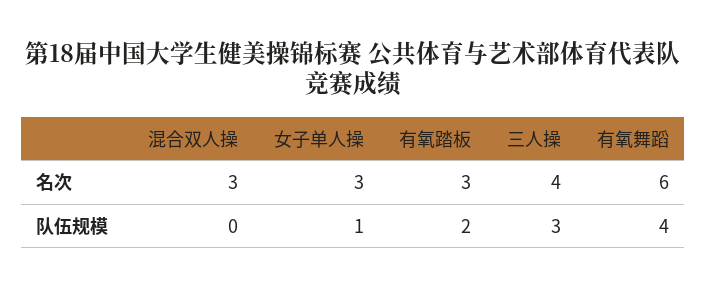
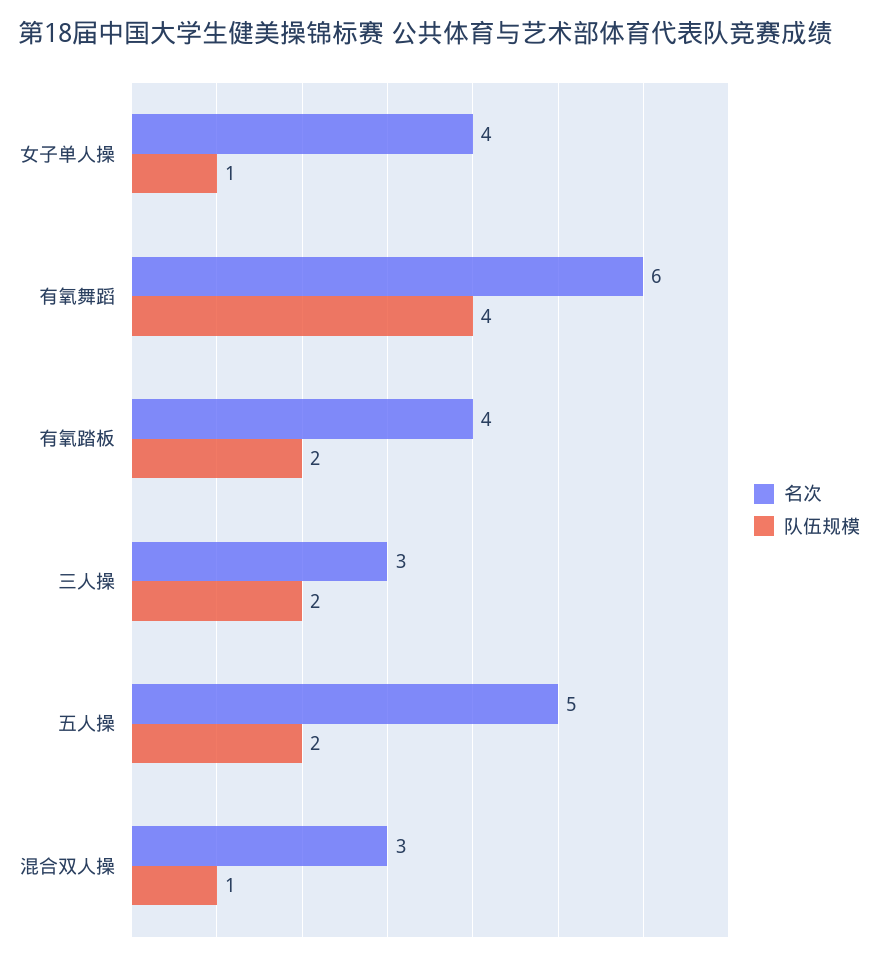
  {
    "名次": {
      "混合双人操": 3,
-     "女子单人操": 3,
+     "女子单人操": 4,
-     "有氧踏板": 3,
+     "有氧踏板": 4,
-     "三人操": 4,
+     "三人操": 3,
-     "有氧舞蹈": 6
+     "有氧舞蹈": 6,
+     "五人操": 5
    },
    "队伍规模": {
-     "混合双人操": 0,
+     "混合双人操": 1,
      "女子单人操": 1,
      "有氧踏板": 2,
-     "三人操": 3,
+     "三人操": 2,
-     "有氧舞蹈": 4
+     "有氧舞蹈": 4,
+     "五人操": 2
    }
  }

